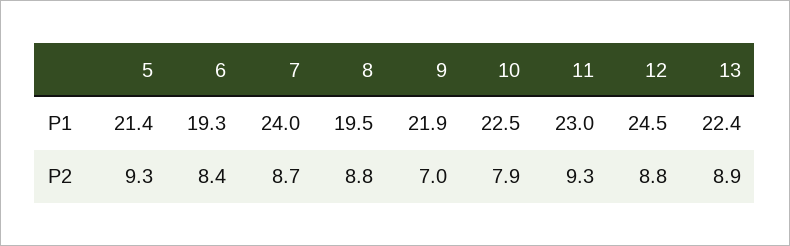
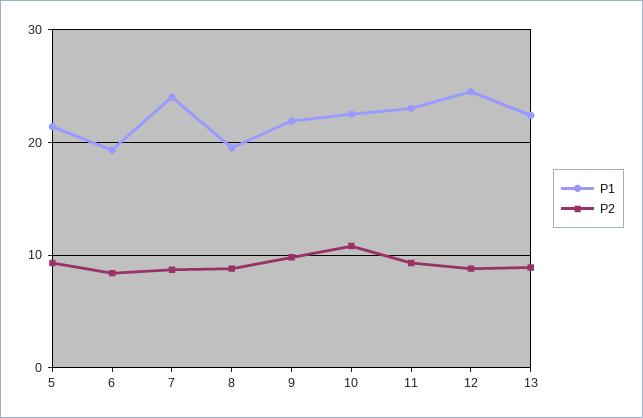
  {
    "P1": {
      "5": 21.4,
      "6": 19.3,
      "7": 24,
      "8": 19.5,
      "9": 21.9,
      "10": 22.5,
      "11": 23,
      "12": 24.5,
      "13": 22.4
    },
    "P2": {
      "5": 9.3,
      "6": 8.4,
      "7": 8.7,
      "8": 8.8,
-     "9": 7,
+     "9": 10,
-     "10": 7.9,
+     "10": 11,
      "11": 9.3,
      "12": 8.8,
      "13": 8.9
    }
  }

